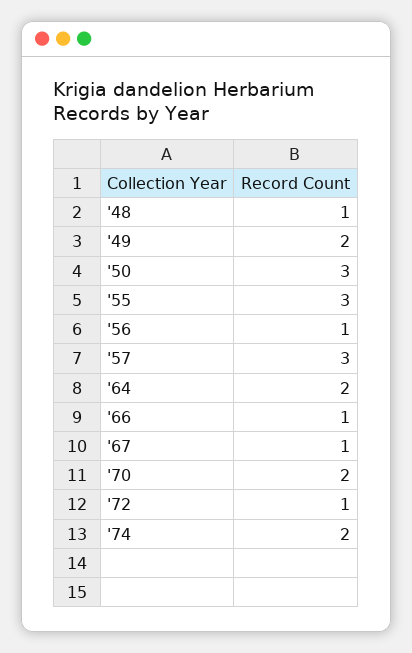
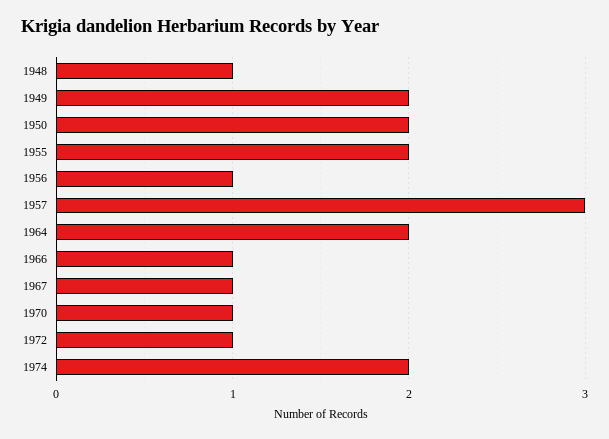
  {
    "'48": 1,
    "'49": 2,
-   "'50": 3,
+   "'50": 2,
-   "'55": 3,
+   "'55": 2,
    "'56": 1,
    "'57": 3,
    "'64": 2,
    "'66": 1,
    "'67": 1,
-   "'70": 2,
+   "'70": 1,
    "'72": 1,
    "'74": 2
  }

